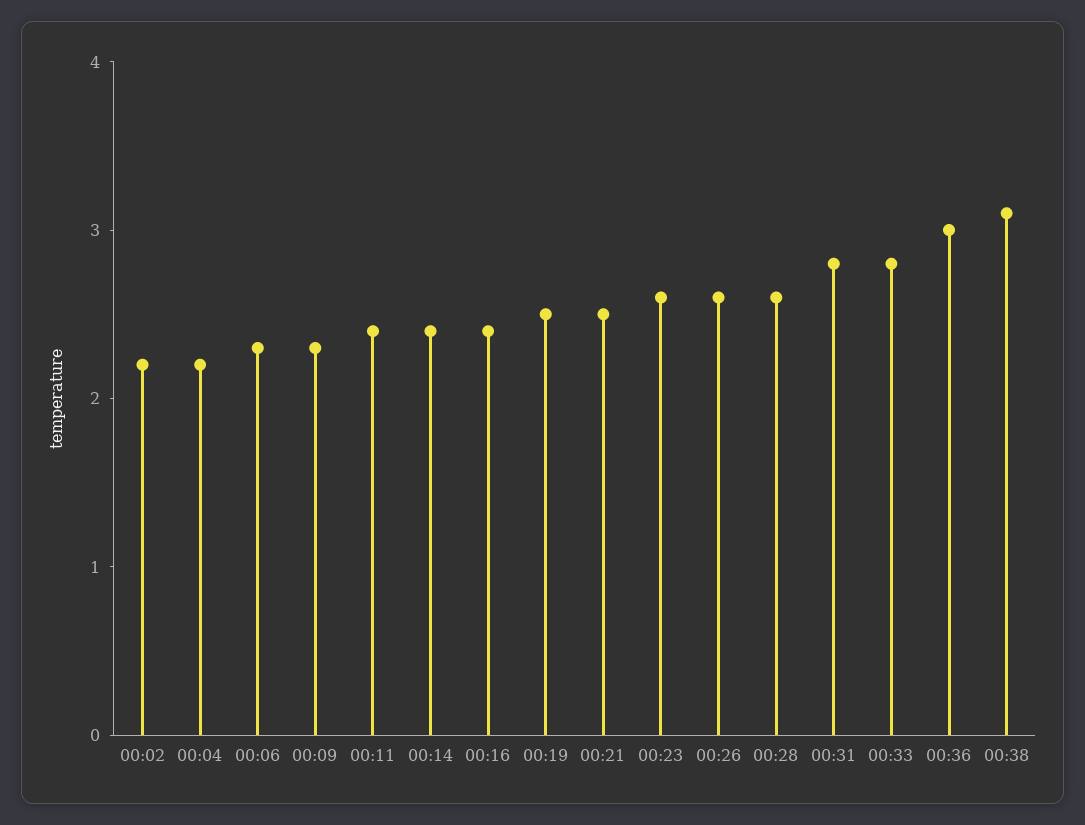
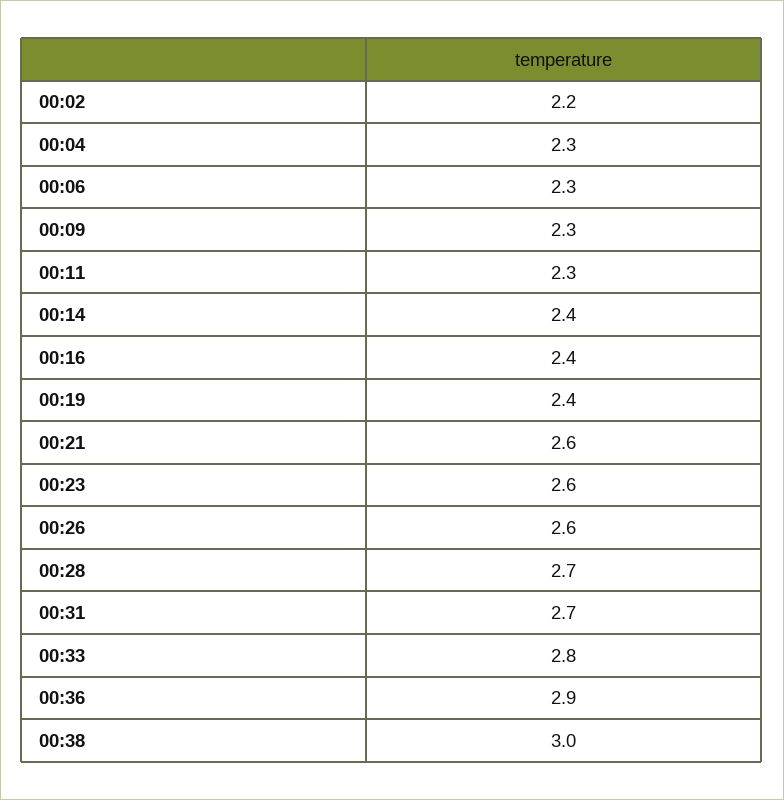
  {
    "00:02": 2.2,
-   "00:04": 2.2,
+   "00:04": 2.3,
    "00:06": 2.3,
    "00:09": 2.3,
-   "00:11": 2.4,
+   "00:11": 2.3,
    "00:14": 2.4,
    "00:16": 2.4,
-   "00:19": 2.5,
+   "00:19": 2.4,
-   "00:21": 2.5,
+   "00:21": 2.6,
    "00:23": 2.6,
    "00:26": 2.6,
-   "00:28": 2.6,
+   "00:28": 2.7,
-   "00:31": 2.8,
+   "00:31": 2.7,
    "00:33": 2.8,
-   "00:36": 3,
+   "00:36": 2.9,
-   "00:38": 3.1
+   "00:38": 3
  }

